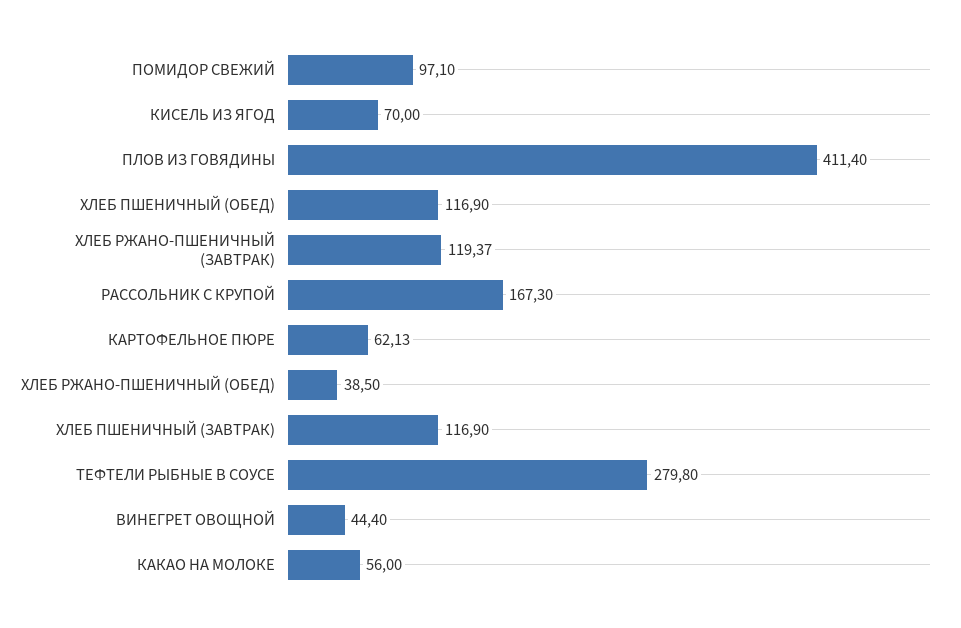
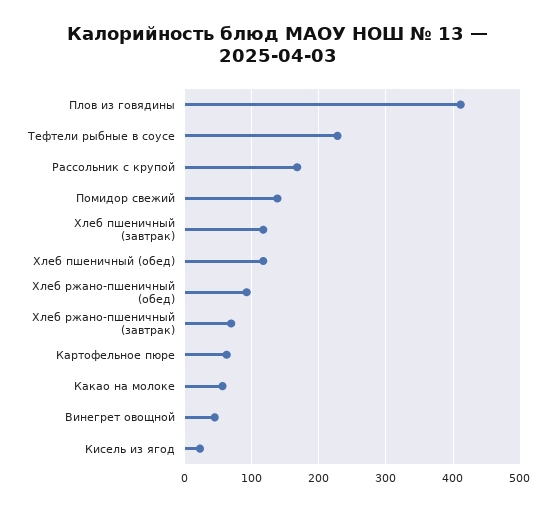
  {
-   "ПОМИДОР СВЕЖИЙ": 97.1,
+   "ПОМИДОР СВЕЖИЙ": 140,
-   "КИСЕЛЬ ИЗ ЯГОД": 70,
+   "КИСЕЛЬ ИЗ ЯГОД": 20,
    "ПЛОВ ИЗ ГОВЯДИНЫ": 411.4,
    "ХЛЕБ ПШЕНИЧНЫЙ (ОБЕД)": 116.9,
-   "ХЛЕБ РЖАНО-ПШЕНИЧНЫЙ (ЗАВТРАК)": 119.37,
+   "ХЛЕБ РЖАНО-ПШЕНИЧНЫЙ (ЗАВТРАК)": 70,
    "РАССОЛЬНИК С КРУПОЙ": 167.3,
    "КАРТОФЕЛЬНОЕ ПЮРЕ": 62.13,
-   "ХЛЕБ РЖАНО-ПШЕНИЧНЫЙ (ОБЕД)": 38.5,
+   "ХЛЕБ РЖАНО-ПШЕНИЧНЫЙ (ОБЕД)": 90,
    "ХЛЕБ ПШЕНИЧНЫЙ (ЗАВТРАК)": 116.9,
-   "ТЕФТЕЛИ РЫБНЫЕ В СОУСЕ": 279.8,
+   "ТЕФТЕЛИ РЫБНЫЕ В СОУСЕ": 230,
    "ВИНЕГРЕТ ОВОЩНОЙ": 44.4,
    "КАКАО НА МОЛОКЕ": 56
  }

